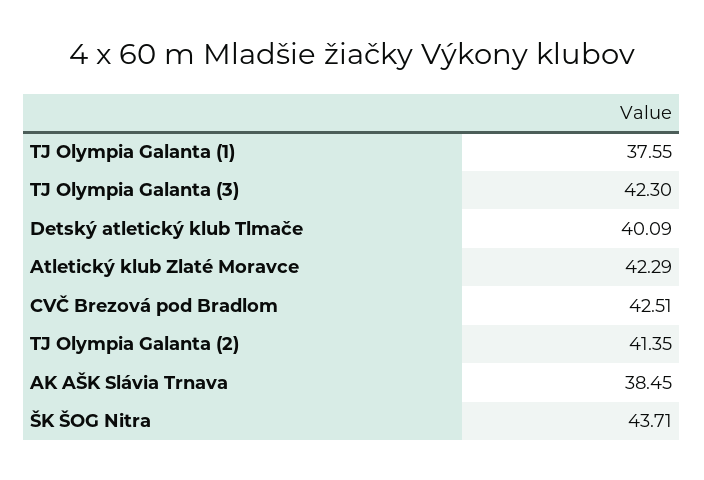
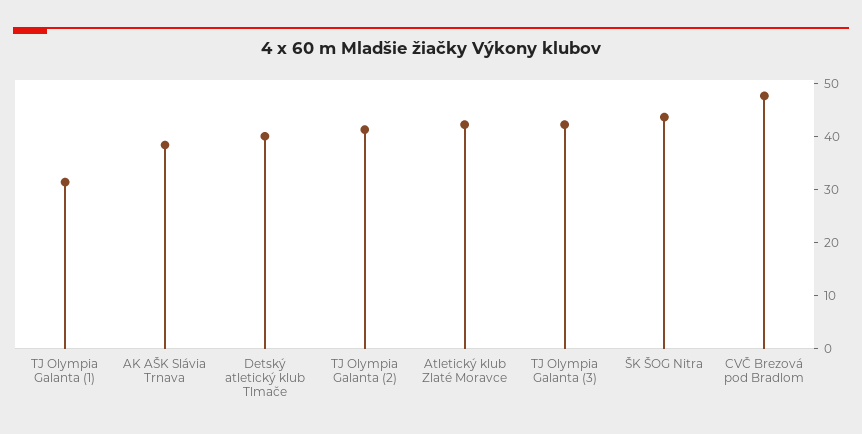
  {
-   "TJ Olympia Galanta (1)": 37.55,
+   "TJ Olympia Galanta (1)": 32,
    "TJ Olympia Galanta (3)": 42.3,
    "Detský atletický klub Tlmače": 40.09,
    "Atletický klub Zlaté Moravce": 42.29,
-   "CVČ Brezová pod Bradlom": 42.51,
+   "CVČ Brezová pod Bradlom": 48,
    "TJ Olympia Galanta (2)": 41.35,
    "AK AŠK Slávia Trnava": 38.45,
    "ŠK ŠOG Nitra": 43.71
  }

